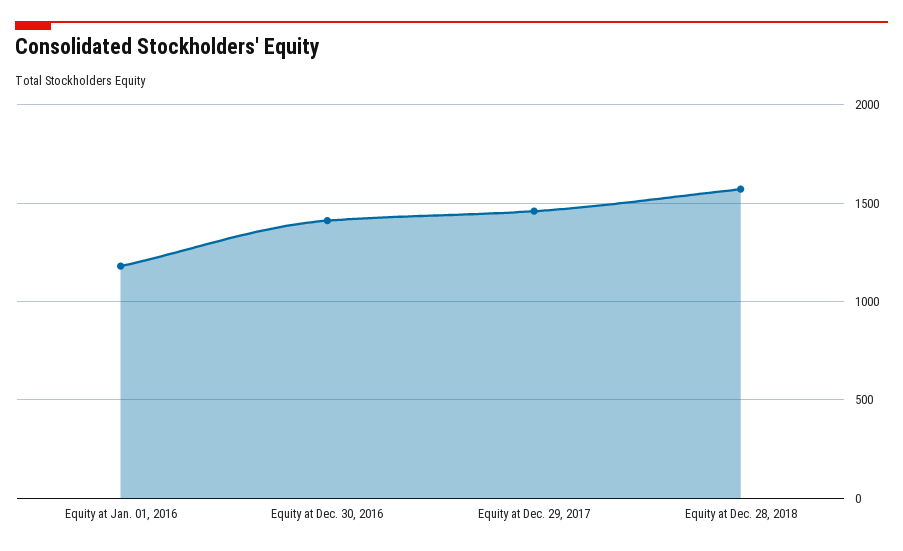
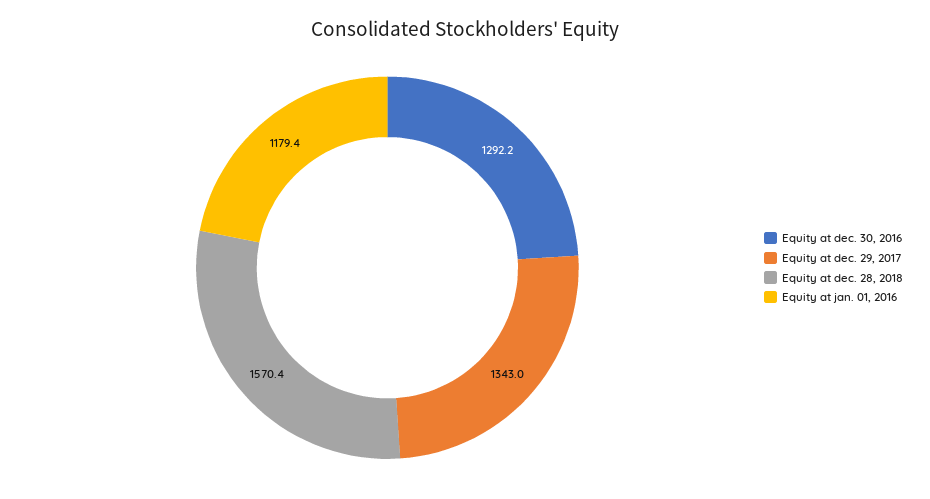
  {
    "Equity at Jan. 01, 2016": 1179.4,
-   "Equity at Dec. 30, 2016": 1400,
+   "Equity at Dec. 30, 2016": 1292.2,
-   "Equity at Dec. 29, 2017": 1450,
+   "Equity at Dec. 29, 2017": 1343,
    "Equity at Dec. 28, 2018": 1570.4
  }

